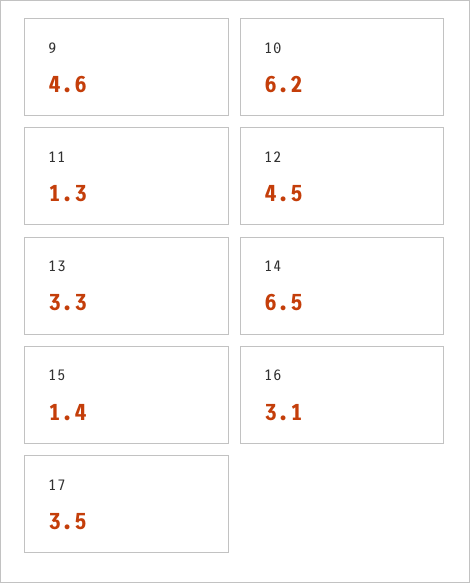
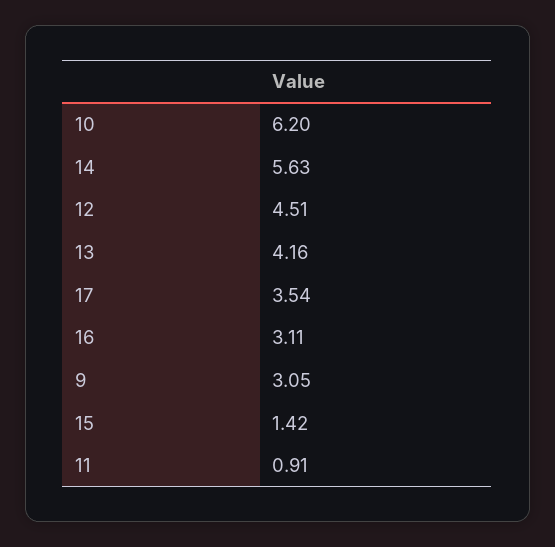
  {
-   "9": 4.6,
+   "9": 3.05,
    "10": 6.2,
-   "11": 1.3,
+   "11": 0.91,
    "12": 4.51,
-   "13": 3.3,
+   "13": 4.16,
-   "14": 6.5,
+   "14": 5.63,
    "15": 1.42,
    "16": 3.11,
    "17": 3.54
  }

